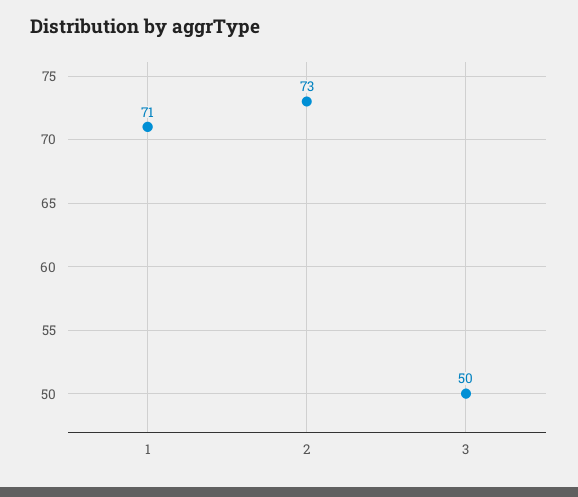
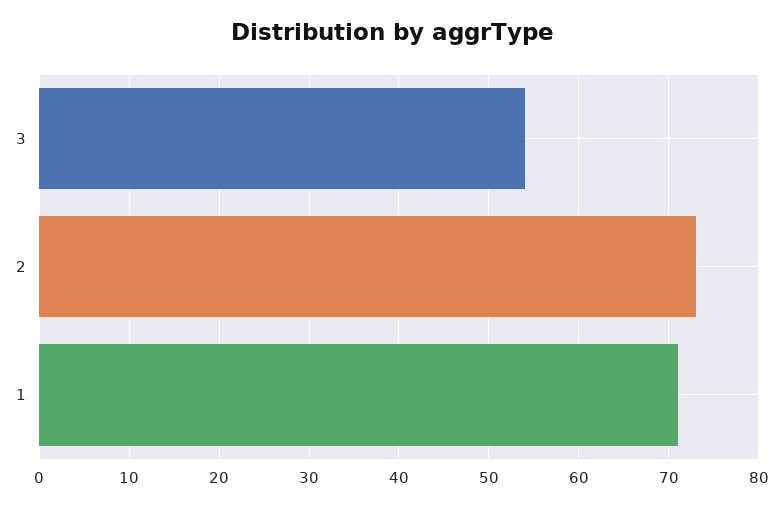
  {
    "1": 71,
    "2": 73,
-   "3": 50
+   "3": 54
  }

